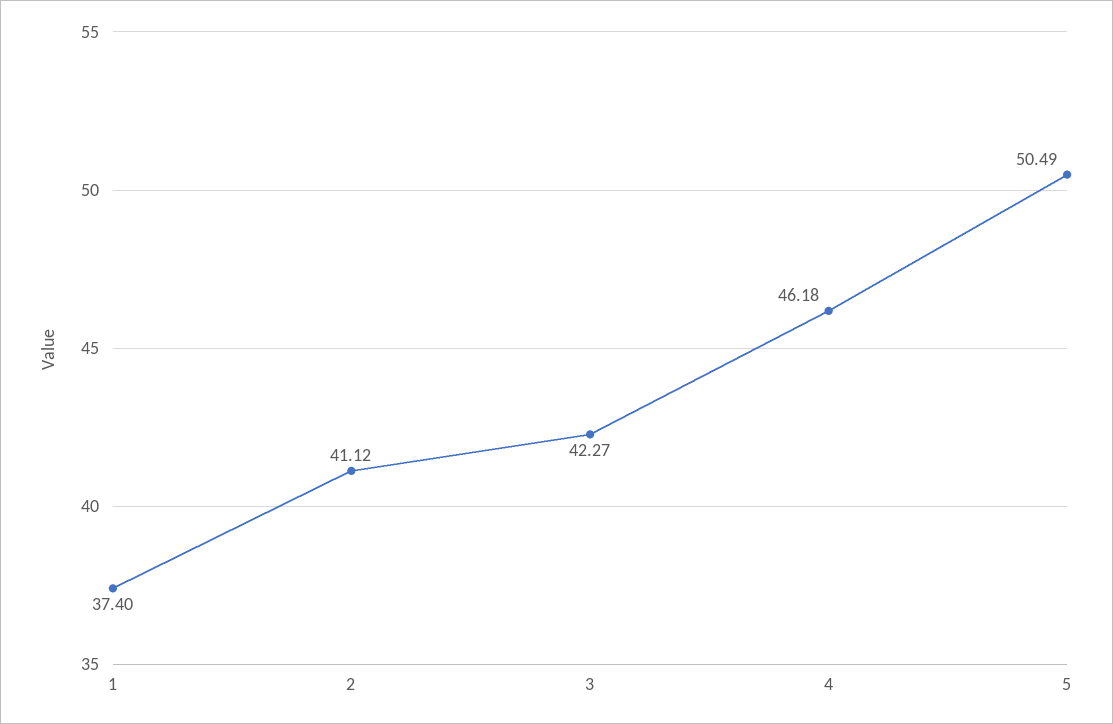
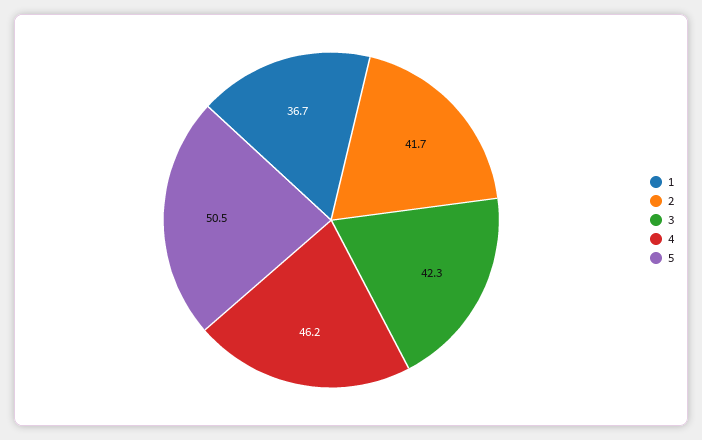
  {
-   "1": 37.4,
+   "1": 36.7,
-   "2": 41.12,
+   "2": 41.7,
    "3": 42.27,
    "4": 46.18,
    "5": 50.49
  }

